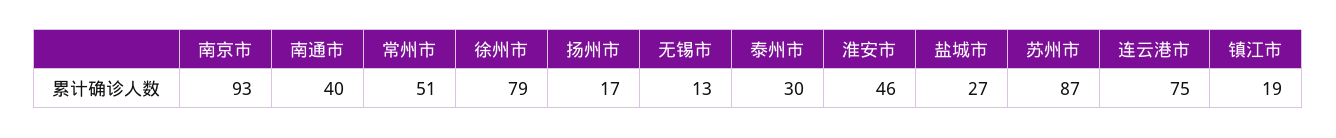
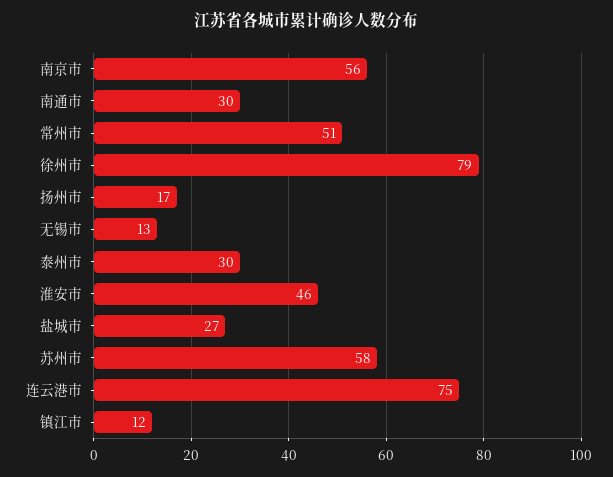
  {
-   "南京市": 93,
+   "南京市": 56,
-   "南通市": 40,
+   "南通市": 30,
    "常州市": 51,
    "徐州市": 79,
    "扬州市": 17,
    "无锡市": 13,
    "泰州市": 30,
    "淮安市": 46,
    "盐城市": 27,
-   "苏州市": 87,
+   "苏州市": 58,
    "连云港市": 75,
-   "镇江市": 19
+   "镇江市": 12
  }

